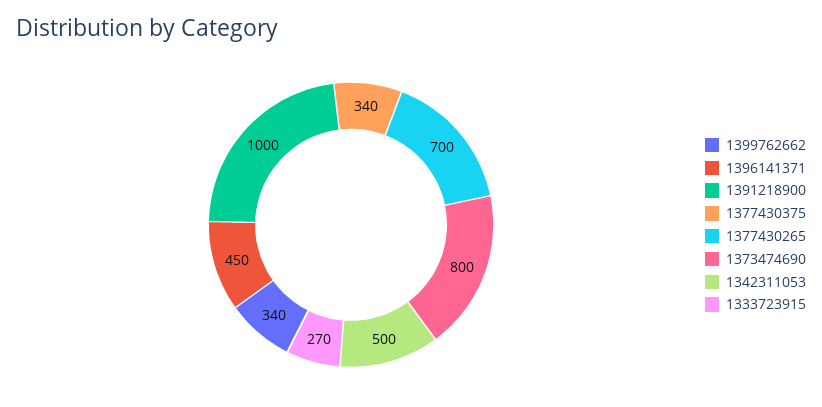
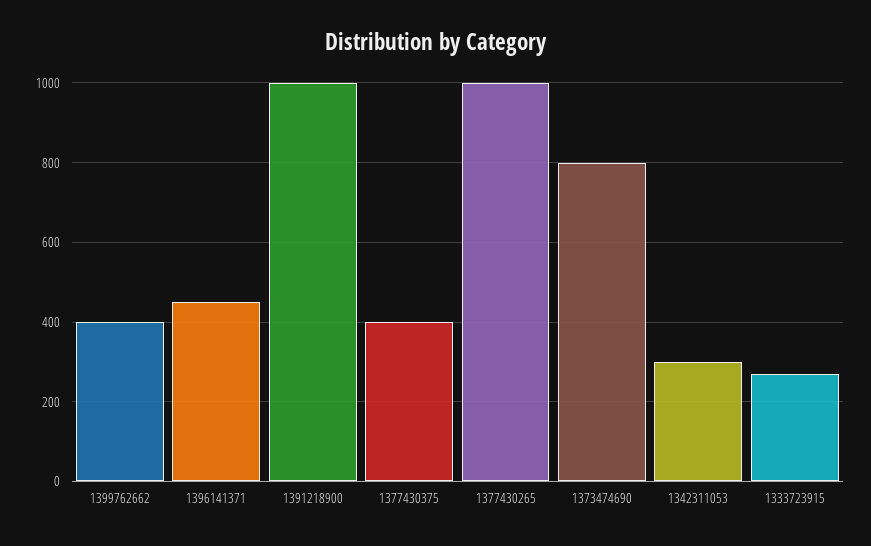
  {
-   "1399762662": 340,
+   "1399762662": 400,
    "1396141371": 450,
    "1391218900": 1000,
-   "1377430375": 340,
+   "1377430375": 400,
-   "1377430265": 700,
+   "1377430265": 1000,
    "1373474690": 800,
-   "1342311053": 500,
+   "1342311053": 300,
    "1333723915": 270
  }

